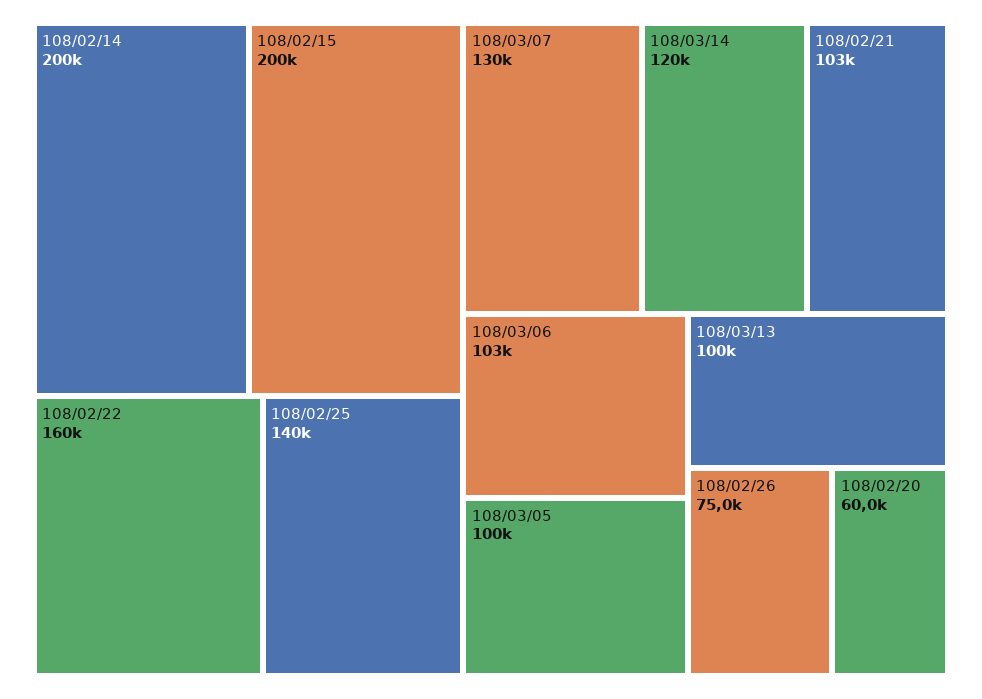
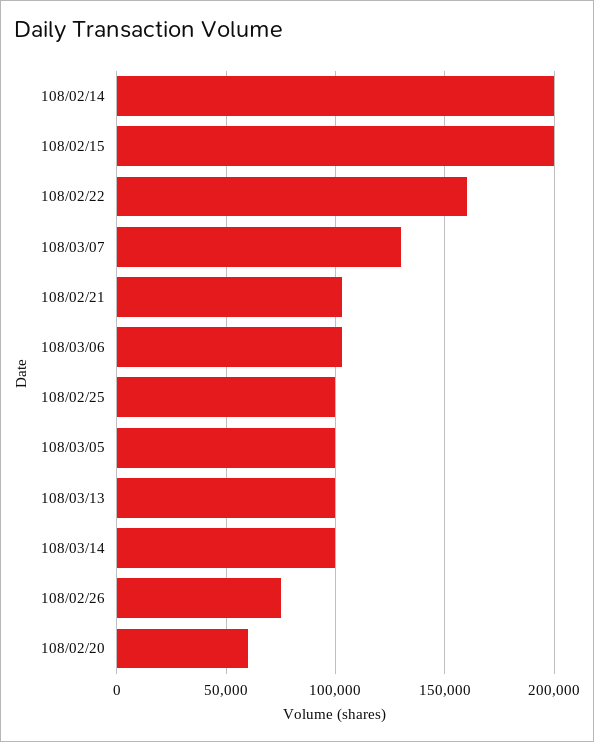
  {
    "108/02/14": 200000,
    "108/02/15": 200000,
    "108/02/22": 160000,
-   "108/02/25": 140000,
+   "108/02/25": 100000,
    "108/03/07": 130000,
-   "108/03/14": 120000,
+   "108/03/14": 100000,
    "108/02/21": 103000,
    "108/03/06": 103000,
    "108/03/05": 100000,
    "108/03/13": 100000,
    "108/02/26": 75000,
    "108/02/20": 60000
  }

